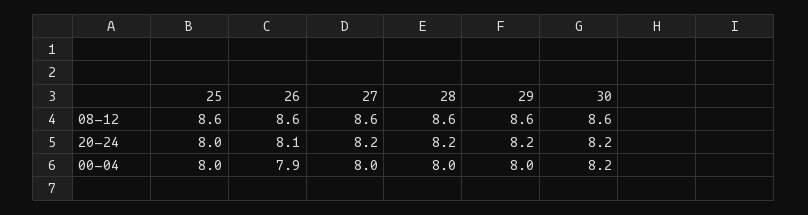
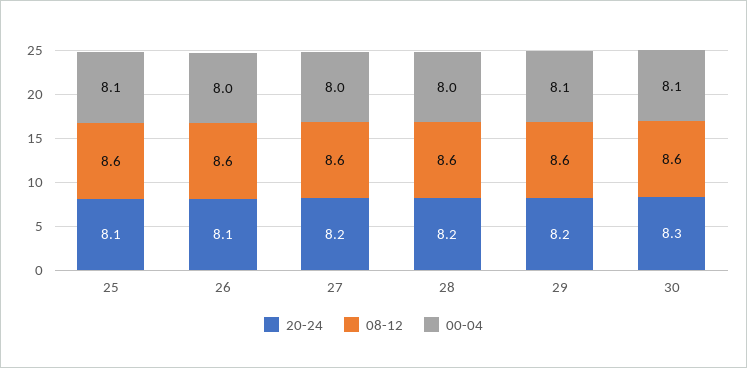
  {
    "08-12": {
      "25": 8.6,
      "26": 8.6,
      "27": 8.6,
      "28": 8.6,
      "29": 8.6,
      "30": 8.6
    },
    "20-24": {
-     "25": 8,
+     "25": 8.1,
      "26": 8.1,
      "27": 8.2,
      "28": 8.2,
      "29": 8.2,
-     "30": 8.2
+     "30": 8.3
    },
    "00-04": {
-     "25": 8,
+     "25": 8.1,
-     "26": 7.9,
+     "26": 8,
      "27": 8,
      "28": 8,
-     "29": 8,
+     "29": 8.1,
-     "30": 8.2
+     "30": 8.1
    }
  }

